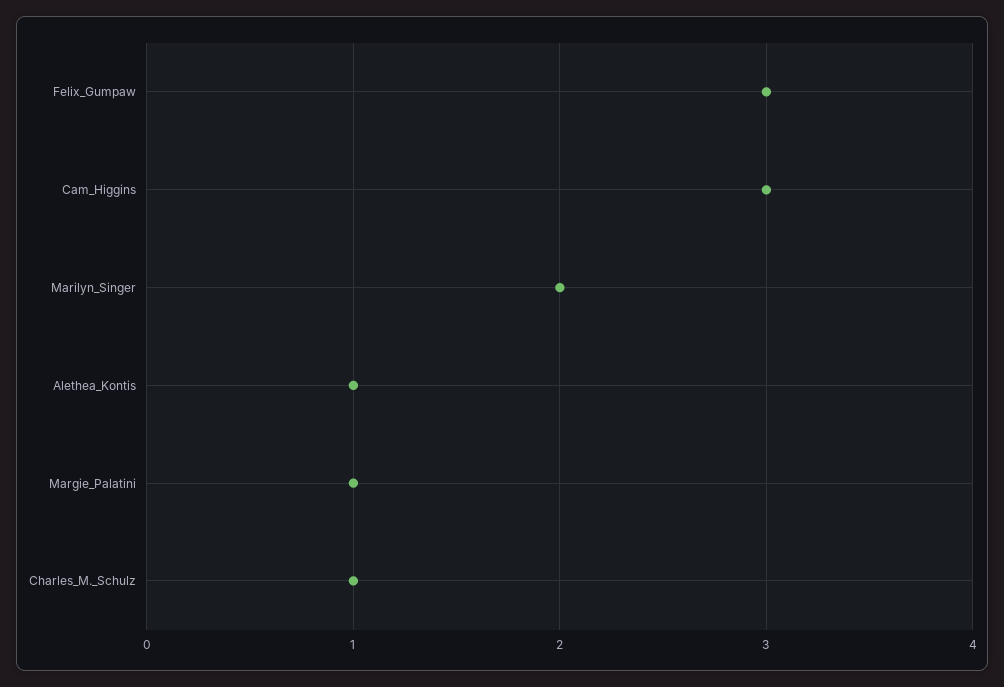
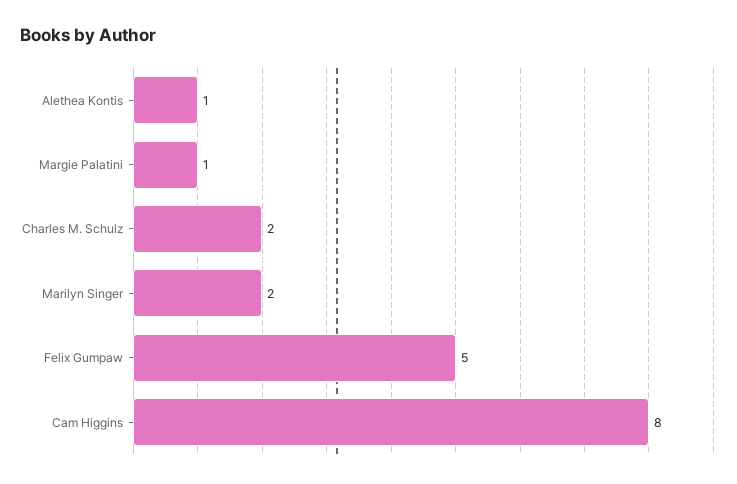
  {
-   "Felix_Gumpaw": 3,
+   "Felix_Gumpaw": 5,
-   "Cam_Higgins": 3,
+   "Cam_Higgins": 8,
    "Marilyn_Singer": 2,
    "Alethea_Kontis": 1,
    "Margie_Palatini": 1,
-   "Charles_M._Schulz": 1
+   "Charles_M._Schulz": 2
  }

